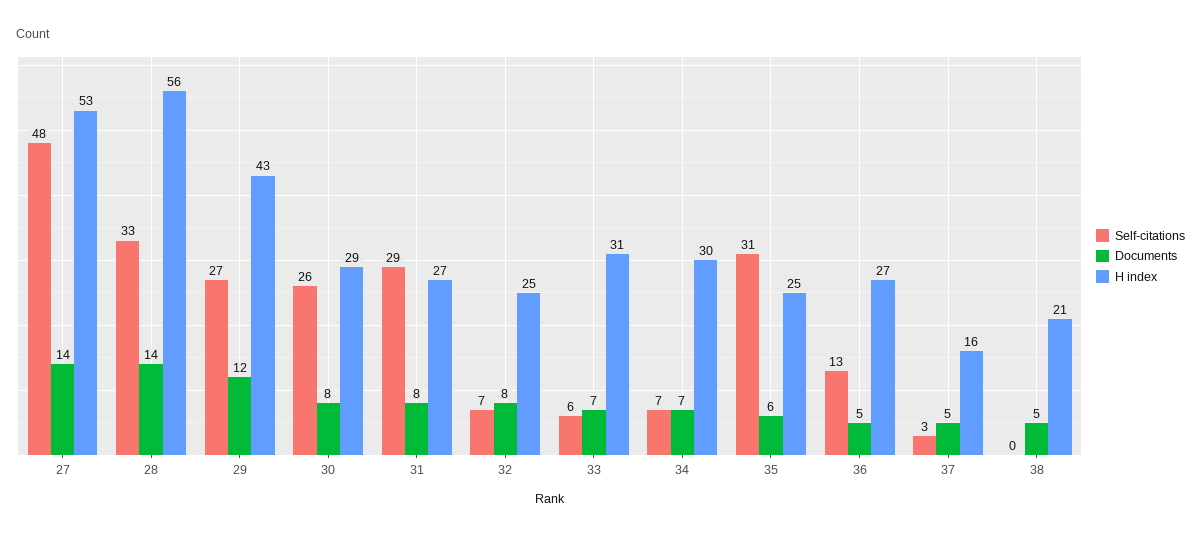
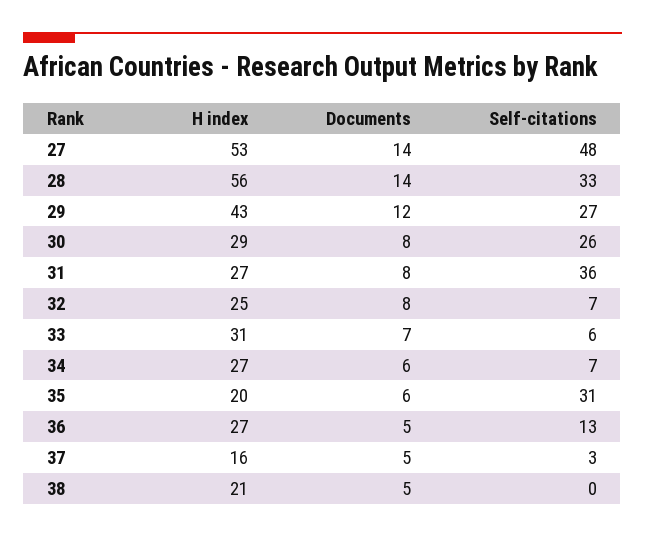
  {
    "Self-citations": {
      "27": 48,
      "28": 33,
      "29": 27,
      "30": 26,
-     "31": 29,
+     "31": 36,
      "32": 7,
      "33": 6,
      "34": 7,
      "35": 31,
      "36": 13,
      "37": 3,
      "38": 0
    },
    "Documents": {
      "27": 14,
      "28": 14,
      "29": 12,
      "30": 8,
      "31": 8,
      "32": 8,
      "33": 7,
-     "34": 7,
+     "34": 6,
      "35": 6,
      "36": 5,
      "37": 5,
      "38": 5
    },
    "H index": {
      "27": 53,
      "28": 56,
      "29": 43,
      "30": 29,
      "31": 27,
      "32": 25,
      "33": 31,
-     "34": 30,
+     "34": 27,
-     "35": 25,
+     "35": 20,
      "36": 27,
      "37": 16,
      "38": 21
    }
  }

